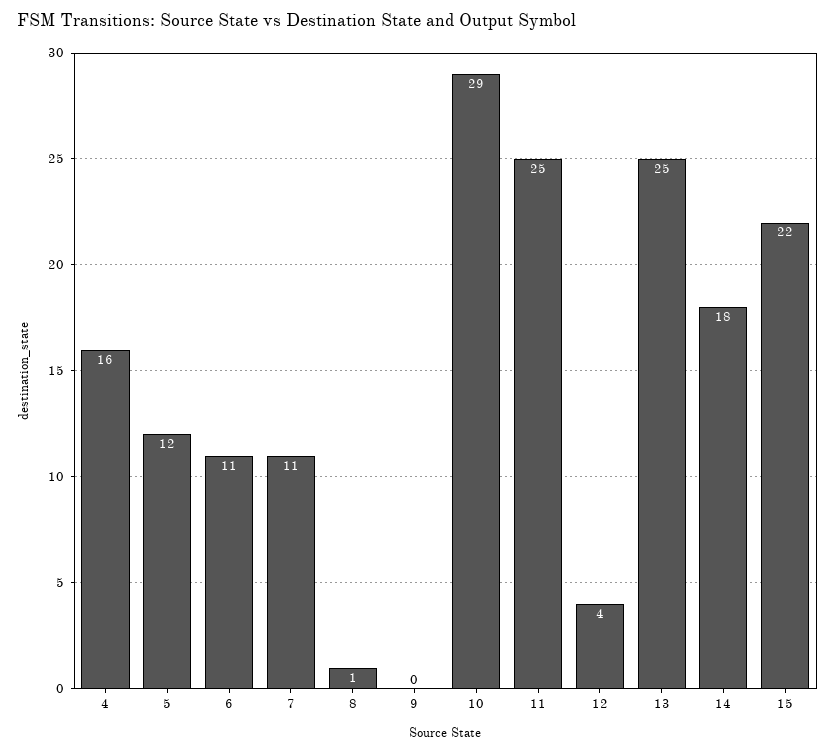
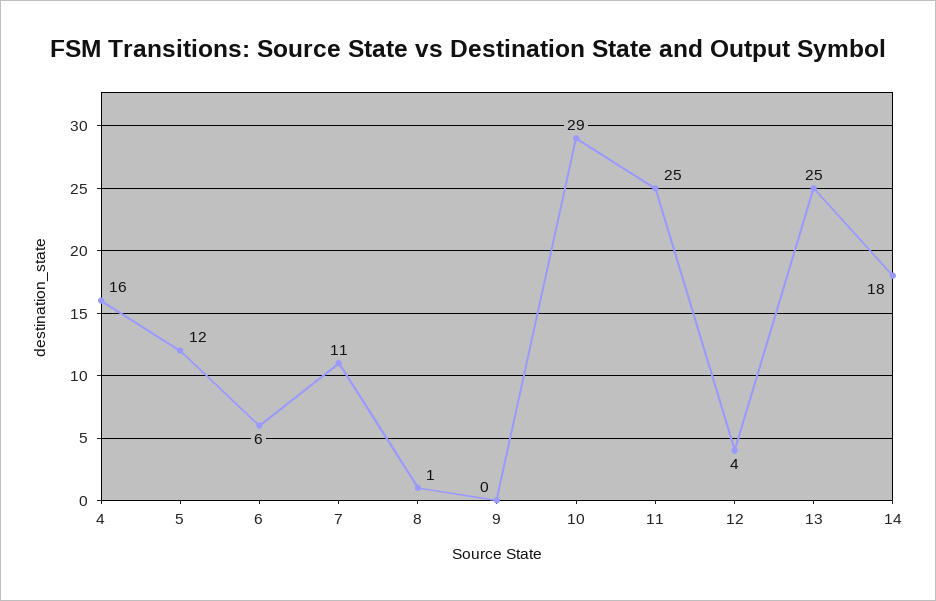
  {
    "4": 16,
    "5": 12,
-   "6": 11,
+   "6": 6,
    "7": 11,
    "8": 1,
    "9": 0,
    "10": 29,
    "11": 25,
    "12": 4,
    "13": 25,
-   "14": 18,
+   "14": 18
-   "15": 22
  }

